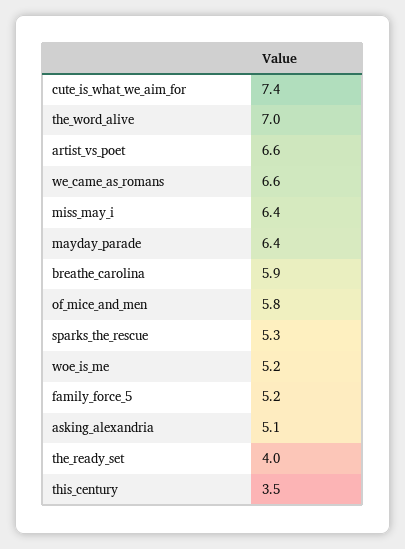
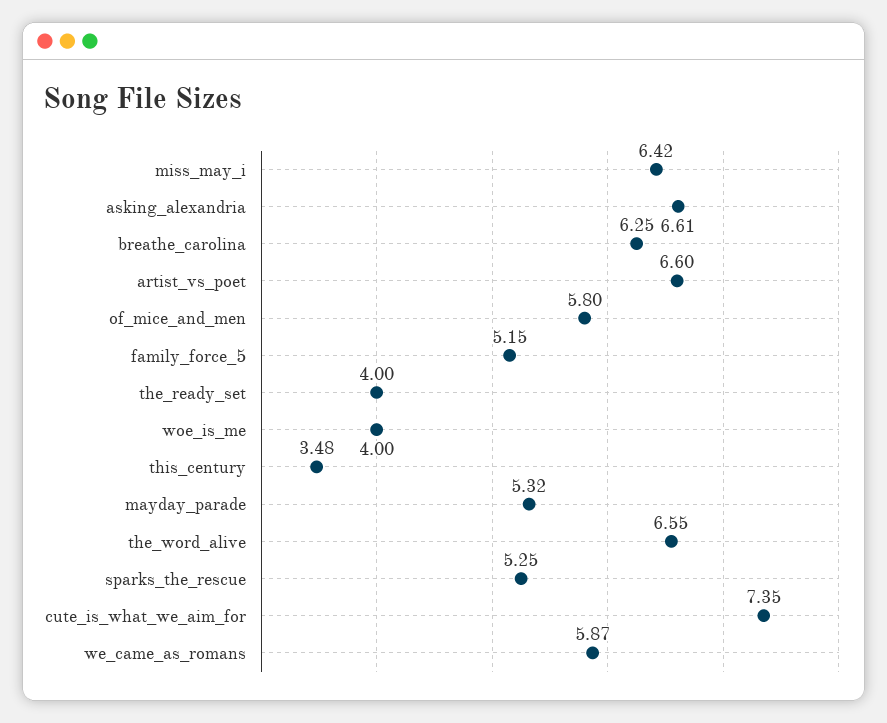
  {
    "cute_is_what_we_aim_for": 7.35,
-   "the_word_alive": 7,
+   "the_word_alive": 6.55,
    "artist_vs_poet": 6.6,
-   "we_came_as_romans": 6.6,
+   "we_came_as_romans": 5.87,
    "miss_may_i": 6.42,
-   "mayday_parade": 6.4,
+   "mayday_parade": 5.32,
-   "breathe_carolina": 5.9,
+   "breathe_carolina": 6.25,
    "of_mice_and_men": 5.8,
    "sparks_the_rescue": 5.25,
-   "woe_is_me": 5.2,
+   "woe_is_me": 4,
    "family_force_5": 5.15,
-   "asking_alexandria": 5.1,
+   "asking_alexandria": 6.61,
    "the_ready_set": 4,
    "this_century": 3.48
  }

